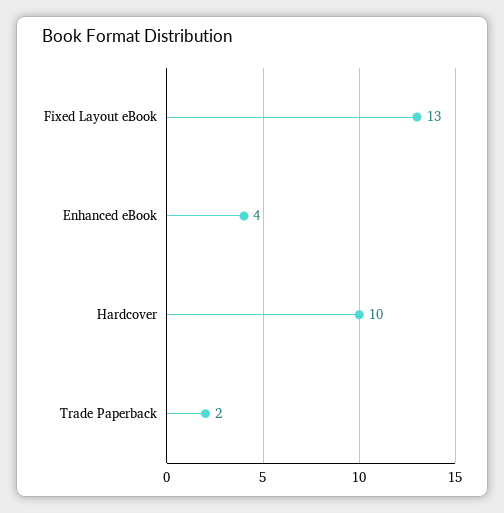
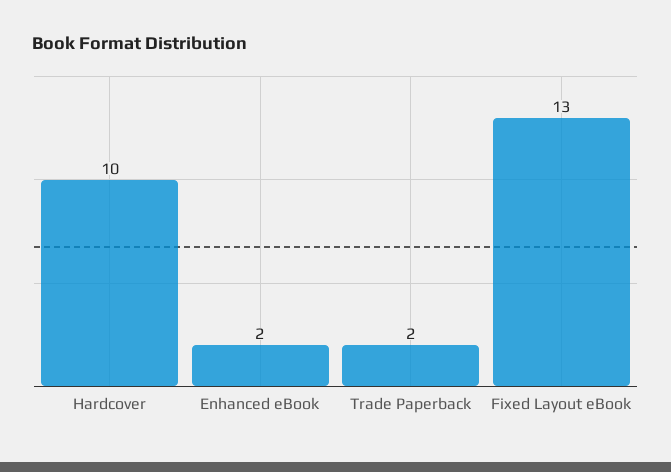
  {
    "Fixed Layout eBook": 13,
-   "Enhanced eBook": 4,
+   "Enhanced eBook": 2,
    "Hardcover": 10,
    "Trade Paperback": 2
  }

